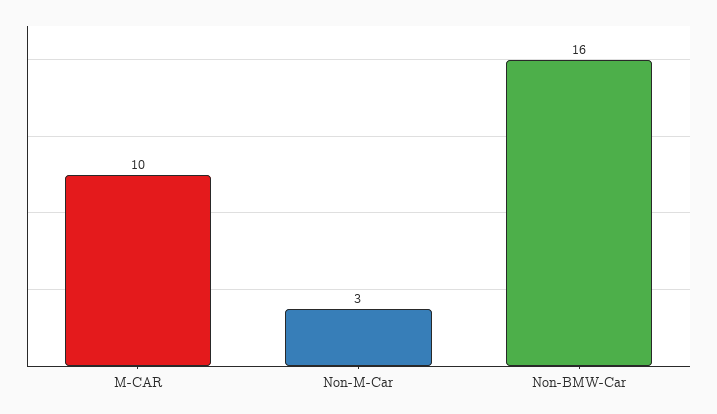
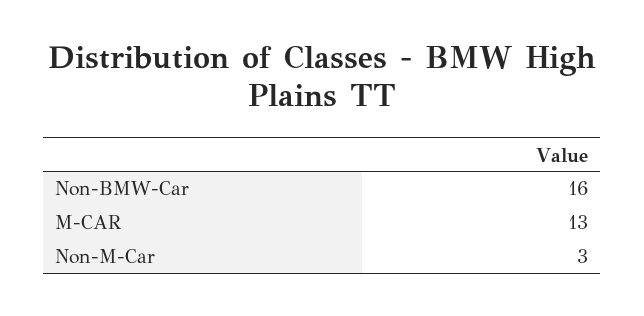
  {
-   "M-CAR": 10,
+   "M-CAR": 13,
    "Non-M-Car": 3,
    "Non-BMW-Car": 16
  }

